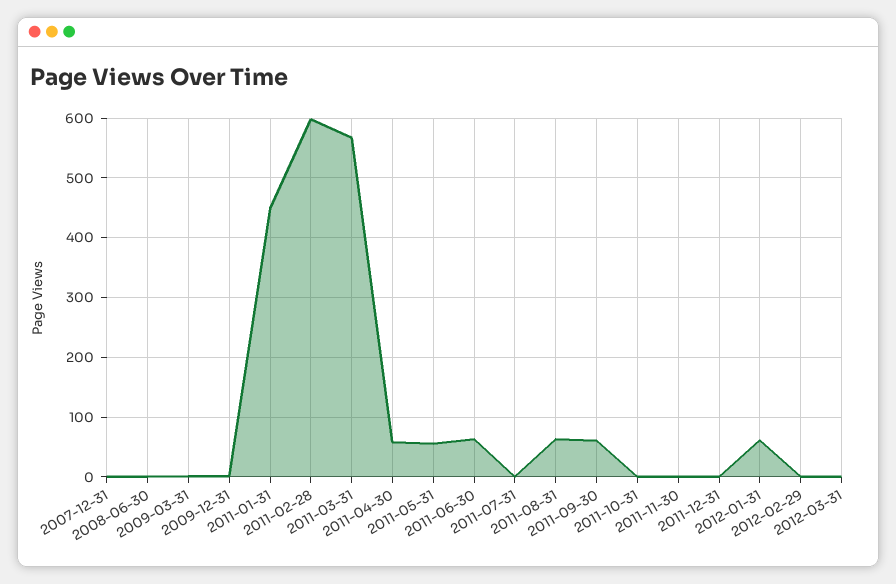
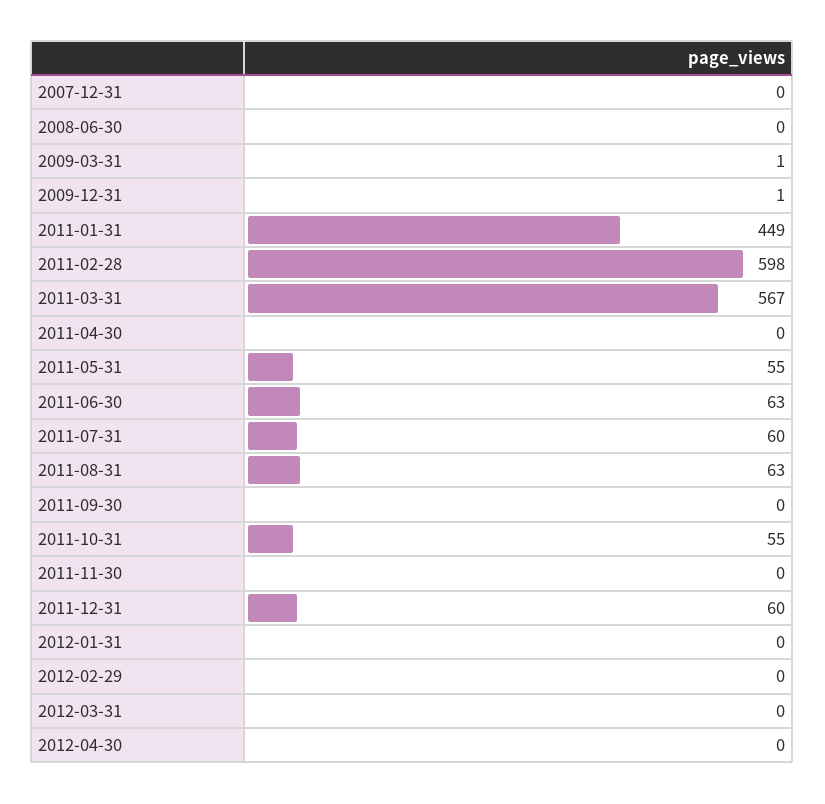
  {
    "2007-12-31": 0,
    "2008-06-30": 0,
    "2009-03-31": 1,
    "2009-12-31": 1,
    "2011-01-31": 449,
    "2011-02-28": 598,
    "2011-03-31": 567,
-   "2011-04-30": 60,
+   "2011-04-30": 0,
    "2011-05-31": 55,
    "2011-06-30": 63,
-   "2011-07-31": 0,
+   "2011-07-31": 60,
    "2011-08-31": 63,
-   "2011-09-30": 60,
+   "2011-09-30": 0,
-   "2011-10-31": 0,
+   "2011-10-31": 55,
    "2011-11-30": 0,
-   "2011-12-31": 0,
+   "2011-12-31": 60,
-   "2012-01-31": 60,
+   "2012-01-31": 0,
    "2012-02-29": 0,
-   "2012-03-31": 0
+   "2012-03-31": 0,
+   "2012-04-30": 0
  }

